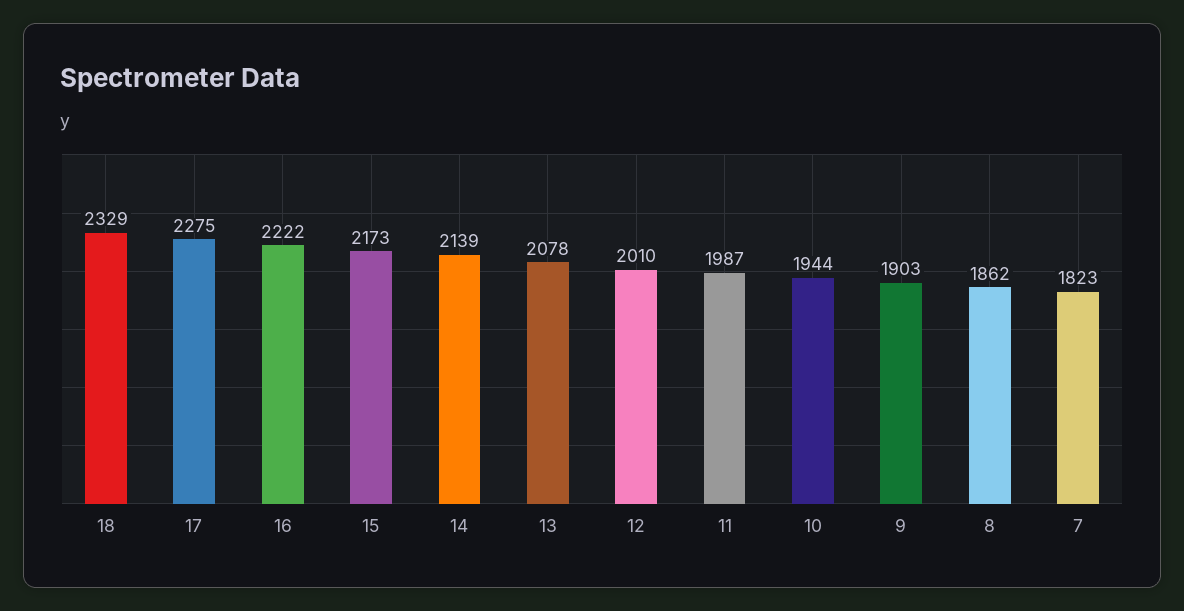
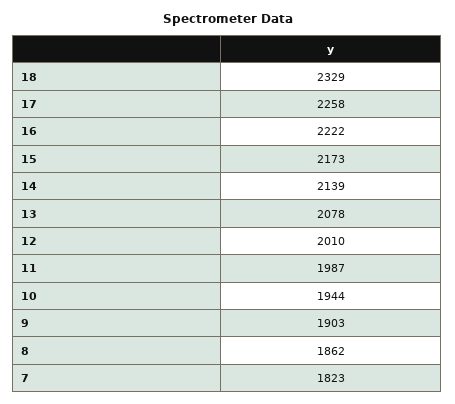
  {
    "18": 2329,
-   "17": 2275,
+   "17": 2258,
    "16": 2222,
    "15": 2173,
    "14": 2139,
    "13": 2078,
    "12": 2010,
    "11": 1987,
    "10": 1944,
    "9": 1903,
    "8": 1862,
    "7": 1823
  }

